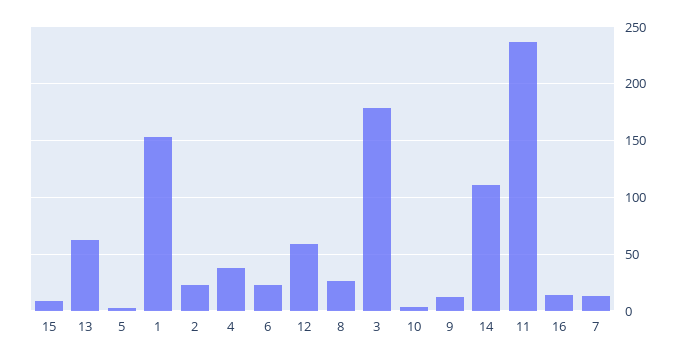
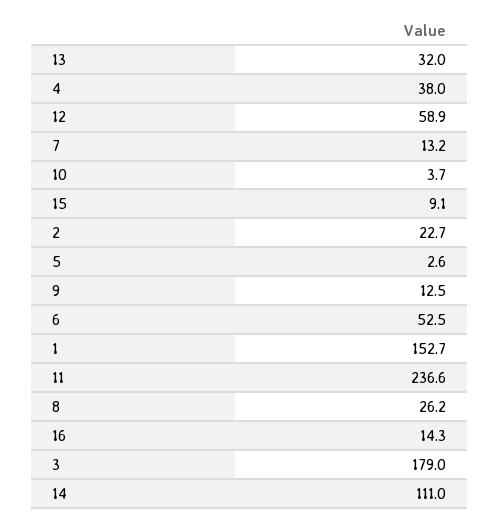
  {
    "15": 9.1,
-   "13": 60,
+   "13": 32,
    "5": 2.6,
    "1": 152.7,
    "2": 22.7,
    "4": 38,
-   "6": 20,
+   "6": 52.5,
    "12": 58.9,
    "8": 26.2,
    "3": 179,
    "10": 3.7,
    "9": 12.5,
    "14": 111,
    "11": 236.6,
    "16": 14.3,
    "7": 13.2
  }

